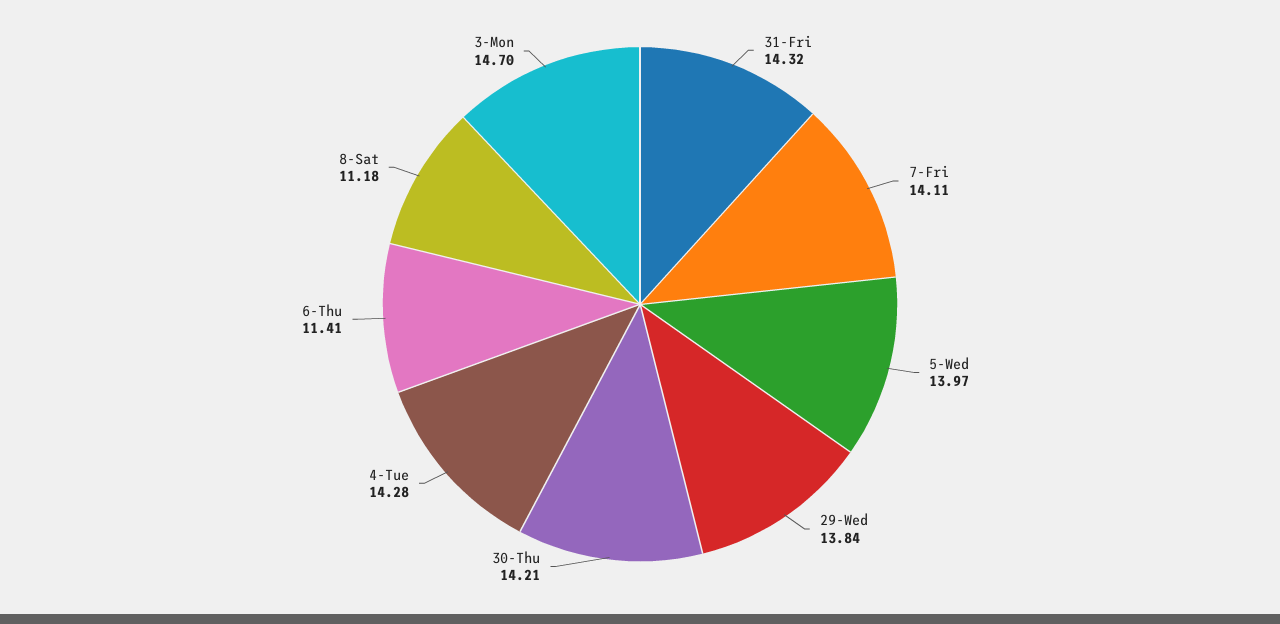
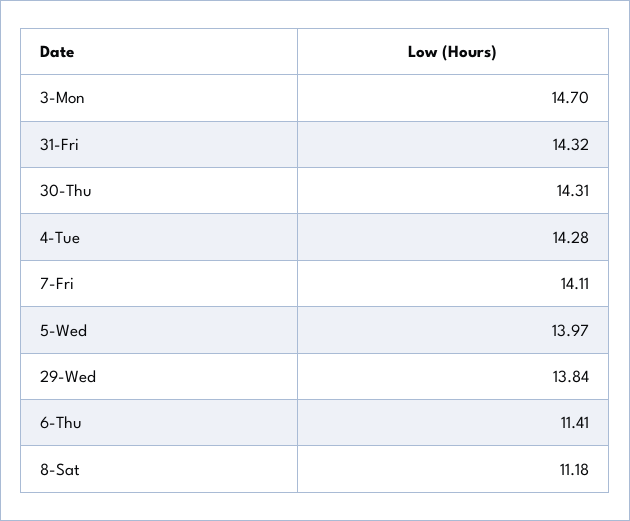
  {
    "31-Fri": 14.32,
    "7-Fri": 14.11,
    "5-Wed": 13.97,
    "29-Wed": 13.84,
-   "30-Thu": 14.21,
+   "30-Thu": 14.31,
    "4-Tue": 14.28,
    "6-Thu": 11.41,
    "8-Sat": 11.18,
    "3-Mon": 14.7
  }

